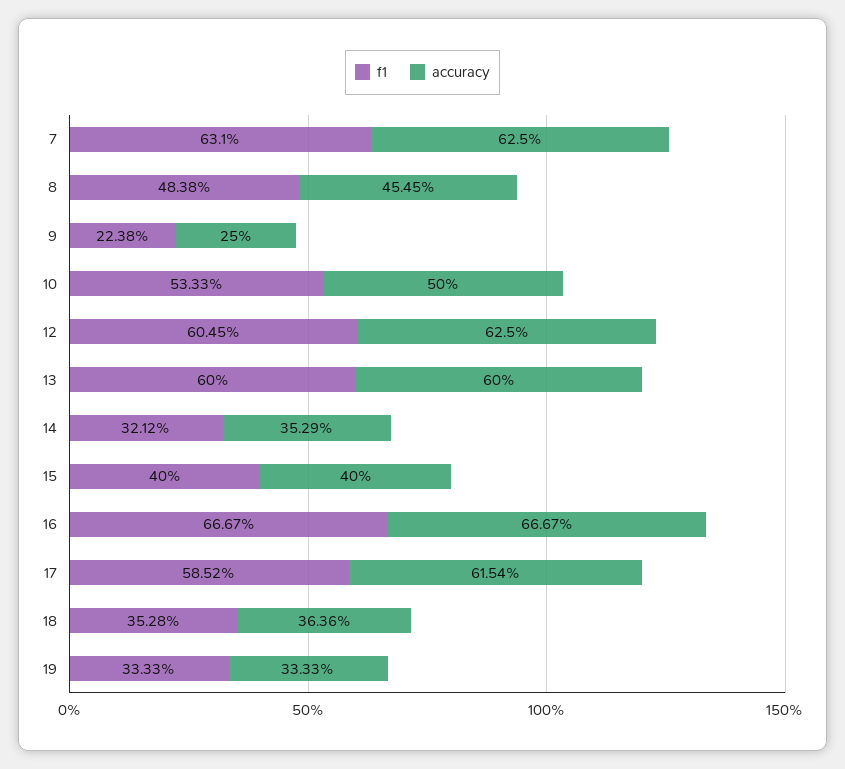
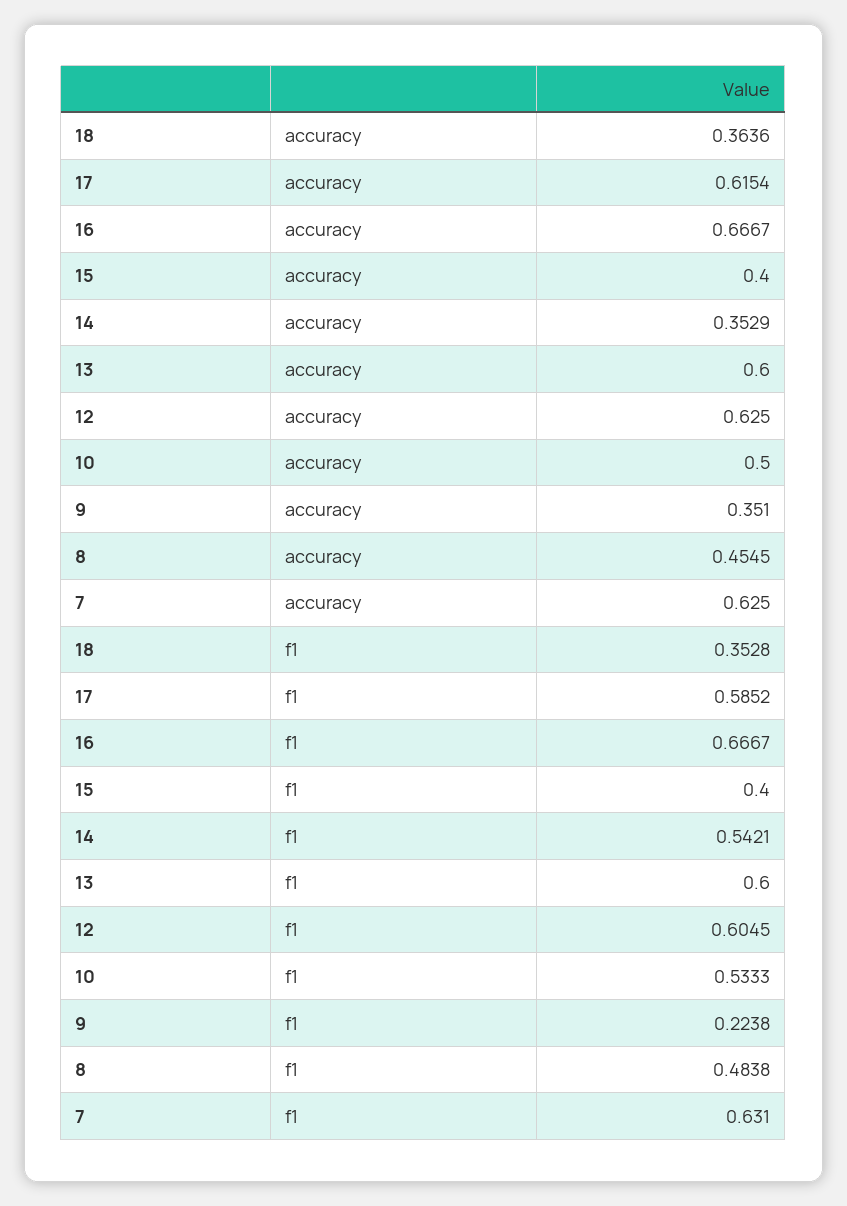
  {
    "f1": {
      "7": 0.631,
      "8": 0.4838,
      "9": 0.2238,
      "10": 0.5333,
      "12": 0.6045,
      "13": 0.6,
-     "14": 0.3212,
+     "14": 0.5421,
      "15": 0.4,
      "16": 0.6667,
      "17": 0.5852,
-     "18": 0.3528,
+     "18": 0.3528
-     "19": 0.3333
    },
    "accuracy": {
      "7": 0.625,
      "8": 0.4545,
-     "9": 0.25,
+     "9": 0.351,
      "10": 0.5,
      "12": 0.625,
      "13": 0.6,
      "14": 0.3529,
      "15": 0.4,
      "16": 0.6667,
      "17": 0.6154,
-     "18": 0.3636,
+     "18": 0.3636
-     "19": 0.3333
    }
  }

